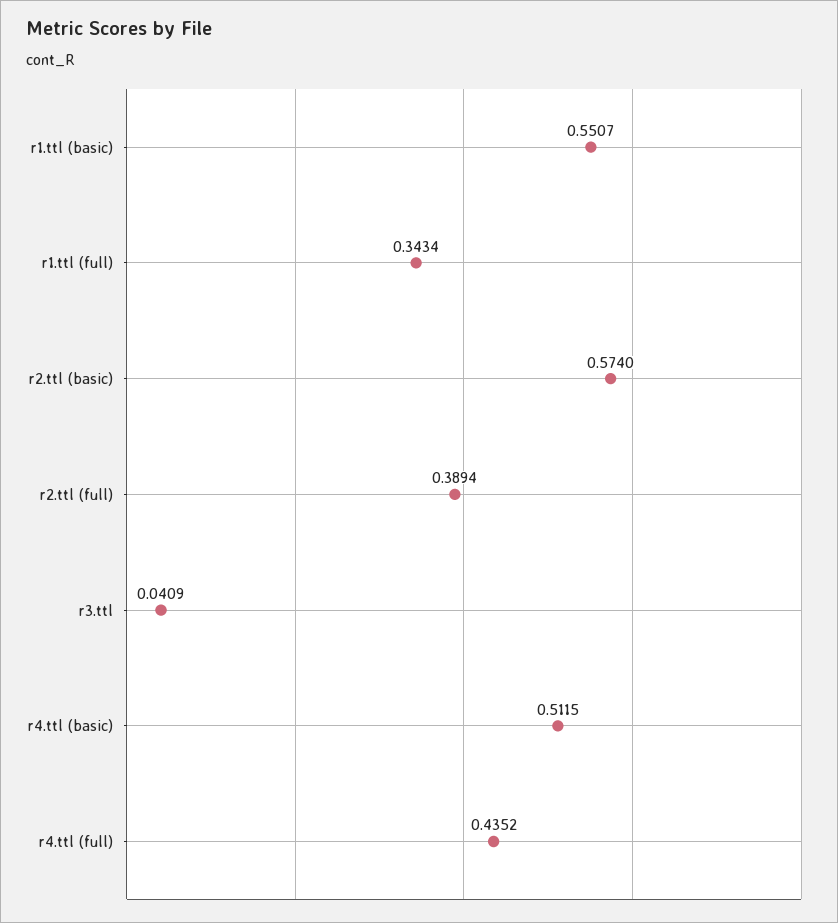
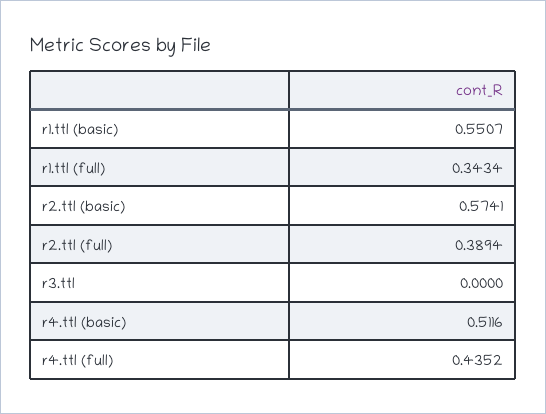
  {
    "r1.ttl (basic)": 0.5507,
    "r1.ttl (full)": 0.3434,
-   "r2.ttl (basic)": 0.574,
+   "r2.ttl (basic)": 0.5741,
    "r2.ttl (full)": 0.3894,
-   "r3.ttl": 0.0409,
+   "r3.ttl": 0,
-   "r4.ttl (basic)": 0.5115,
+   "r4.ttl (basic)": 0.5116,
    "r4.ttl (full)": 0.4352
  }

